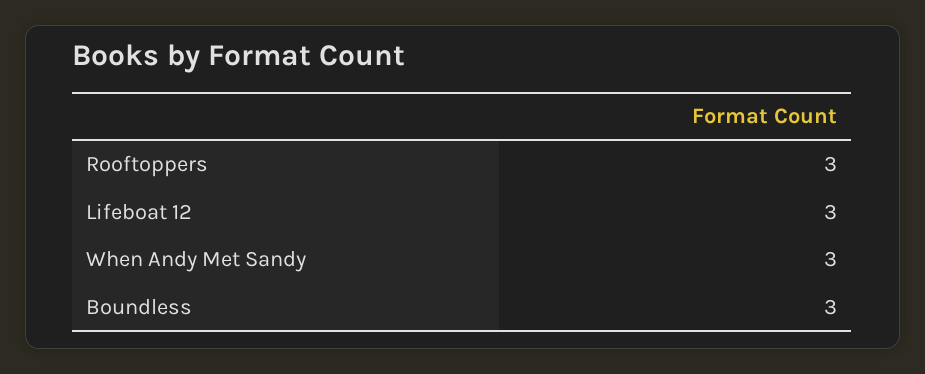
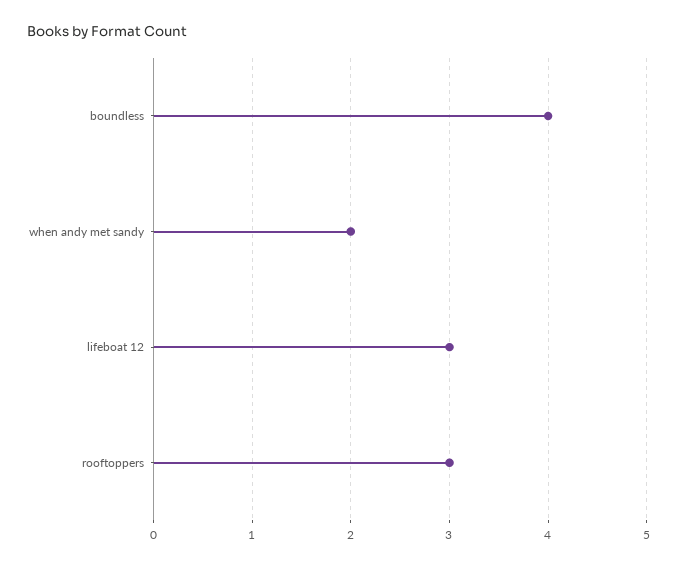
  {
    "Rooftoppers": 3,
    "Lifeboat 12": 3,
-   "When Andy Met Sandy": 3,
+   "When Andy Met Sandy": 2,
-   "Boundless": 3
+   "Boundless": 4
  }

